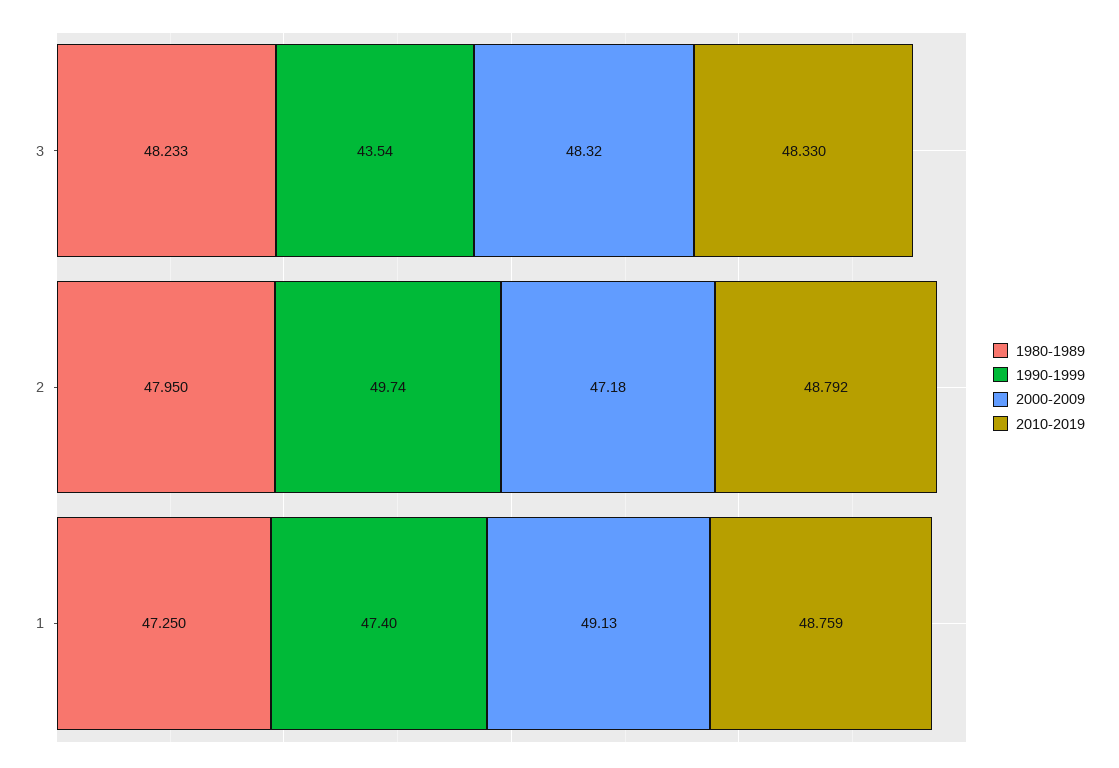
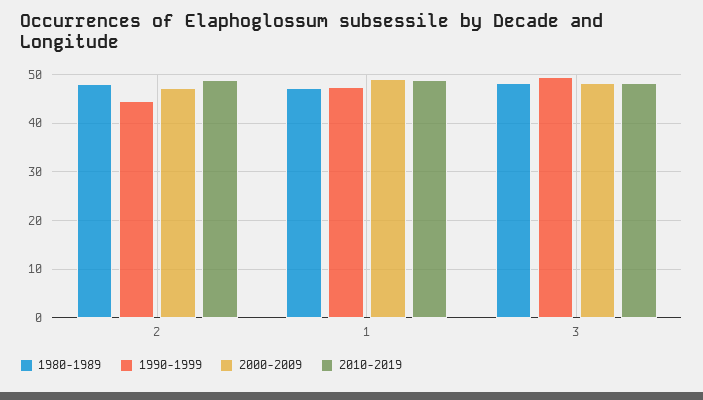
  {
    "1980-1989": {
      "3": 48.233,
      "2": 47.95,
      "1": 47.25
    },
    "1990-1999": {
-     "3": 43.54,
+     "3": 50,
-     "2": 49.74,
+     "2": 44,
      "1": 47.4
    },
    "2000-2009": {
      "3": 48.32,
      "2": 47.18,
      "1": 49.13
    },
    "2010-2019": {
      "3": 48.33,
      "2": 48.792,
      "1": 48.759
    }
  }

